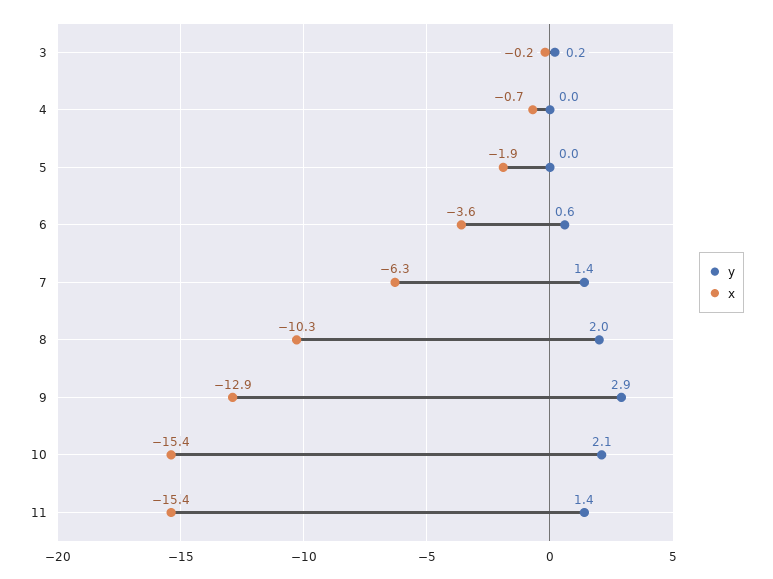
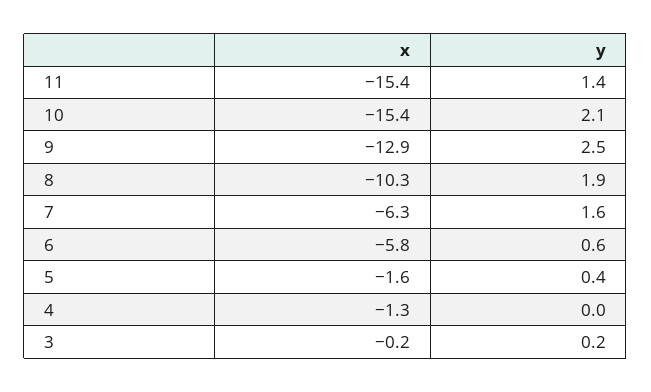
  {
    "y": {
      "3": 0.2,
      "4": 0,
-     "5": 0,
+     "5": 0.4,
      "6": 0.6,
-     "7": 1.4,
+     "7": 1.6,
-     "8": 2,
+     "8": 1.9,
-     "9": 2.9,
+     "9": 2.5,
      "10": 2.1,
      "11": 1.4
    },
    "x": {
      "3": -0.2,
-     "4": -0.7,
+     "4": -1.3,
-     "5": -1.9,
+     "5": -1.6,
-     "6": -3.6,
+     "6": -5.8,
      "7": -6.3,
      "8": -10.3,
      "9": -12.9,
      "10": -15.4,
      "11": -15.4
    }
  }

